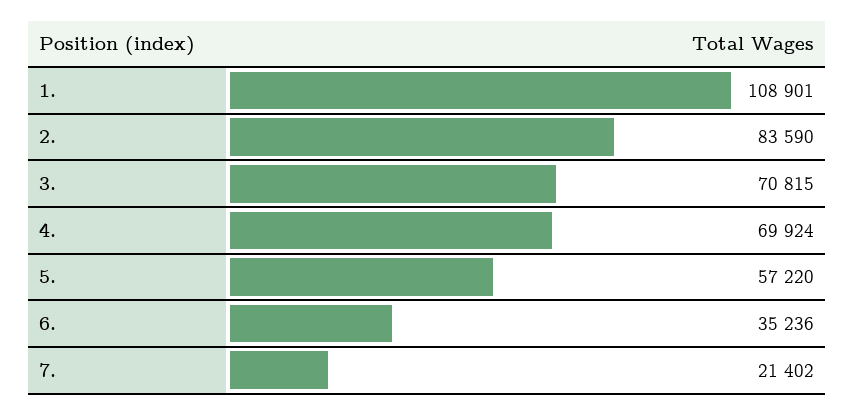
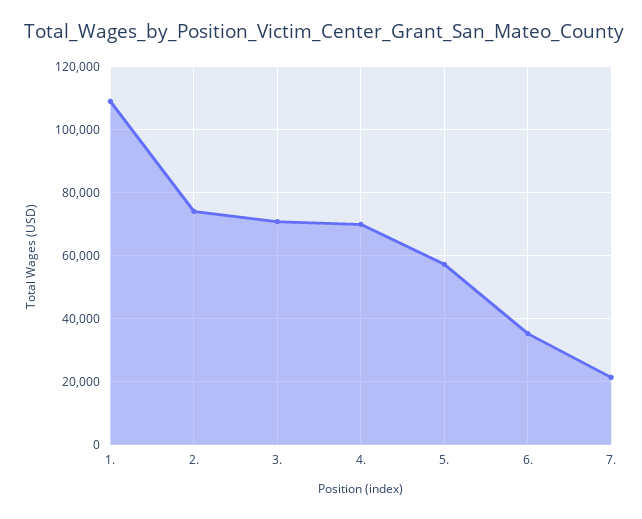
  {
    "1.": 108901,
-   "2.": 83590,
+   "2.": 74000,
    "3.": 70815,
    "4.": 69924,
    "5.": 57220,
    "6.": 35236,
    "7.": 21402
  }

